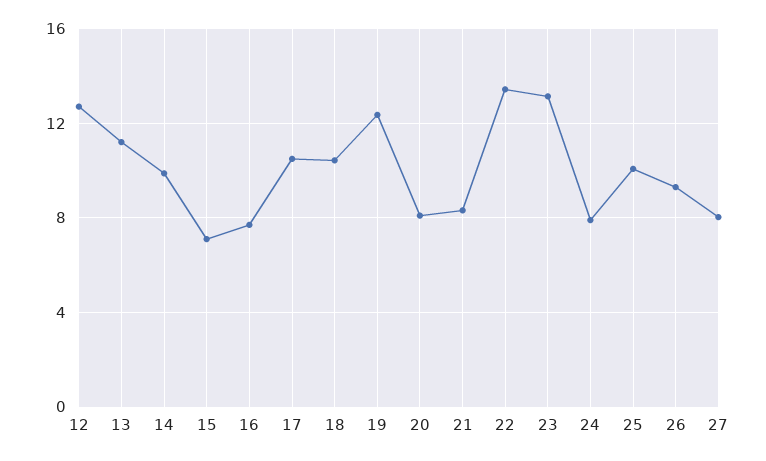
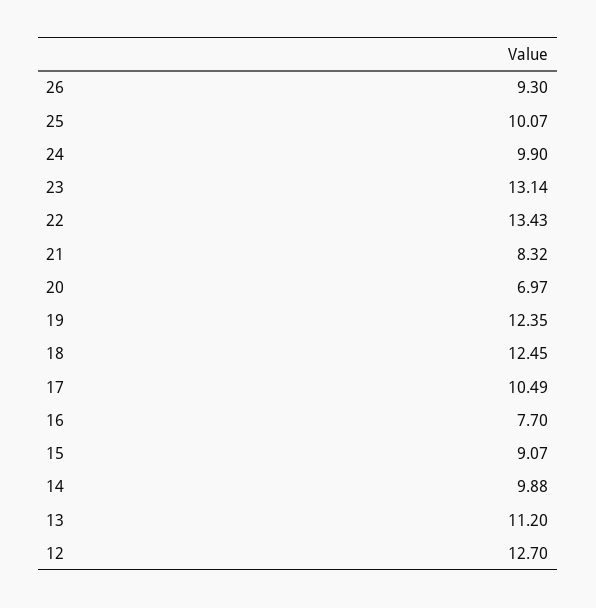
  {
    "12": 12.7,
    "13": 11.2,
    "14": 9.88,
-   "15": 7,
+   "15": 9.07,
    "16": 7.7,
    "17": 10.49,
-   "18": 10.5,
+   "18": 12.45,
    "19": 12.35,
-   "20": 8,
+   "20": 6.97,
    "21": 8.32,
    "22": 13.43,
    "23": 13.14,
-   "24": 8,
+   "24": 9.9,
    "25": 10.07,
-   "26": 9.3,
+   "26": 9.3
-   "27": 8
  }

